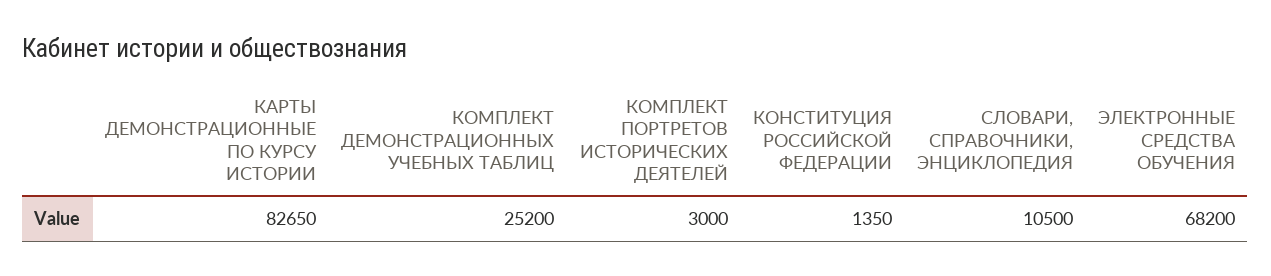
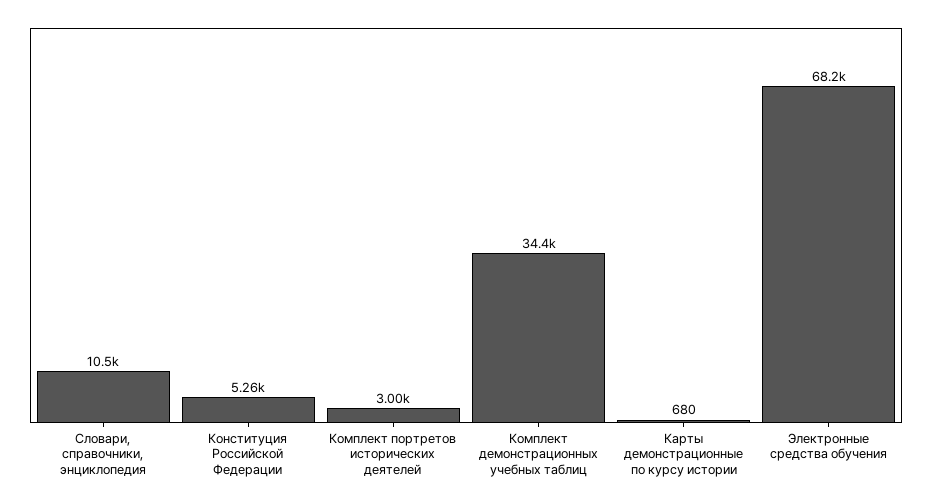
  {
-   "КАРТЫ ДЕМОНСТРАЦИОННЫЕ ПО КУРСУ ИСТОРИИ": 82650,
+   "КАРТЫ ДЕМОНСТРАЦИОННЫЕ ПО КУРСУ ИСТОРИИ": 680,
-   "КОМПЛЕКТ ДЕМОНСТРАЦИОННЫХ УЧЕБНЫХ ТАБЛИЦ": 25200,
+   "КОМПЛЕКТ ДЕМОНСТРАЦИОННЫХ УЧЕБНЫХ ТАБЛИЦ": 34400,
    "КОМПЛЕКТ ПОРТРЕТОВ ИСТОРИЧЕСКИХ ДЕЯТЕЛЕЙ": 3000,
-   "КОНСТИТУЦИЯ РОССИЙСКОЙ ФЕДЕРАЦИИ": 1350,
+   "КОНСТИТУЦИЯ РОССИЙСКОЙ ФЕДЕРАЦИИ": 5260,
    "СЛОВАРИ, СПРАВОЧНИКИ, ЭНЦИКЛОПЕДИЯ": 10500,
    "ЭЛЕКТРОННЫЕ СРЕДСТВА ОБУЧЕНИЯ": 68200
  }

